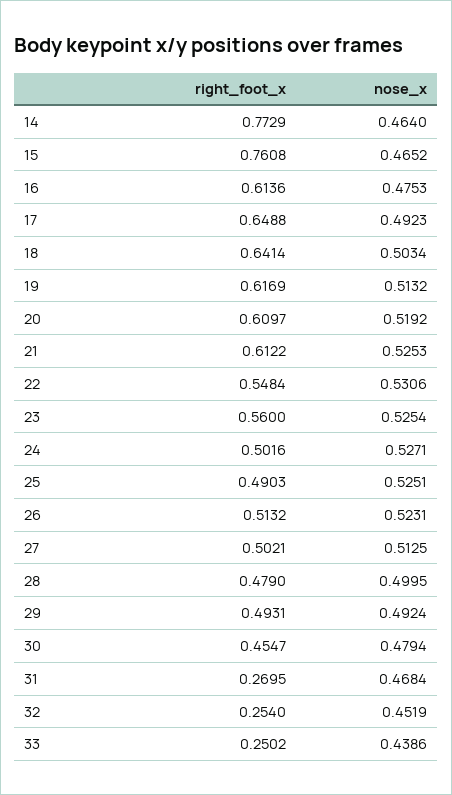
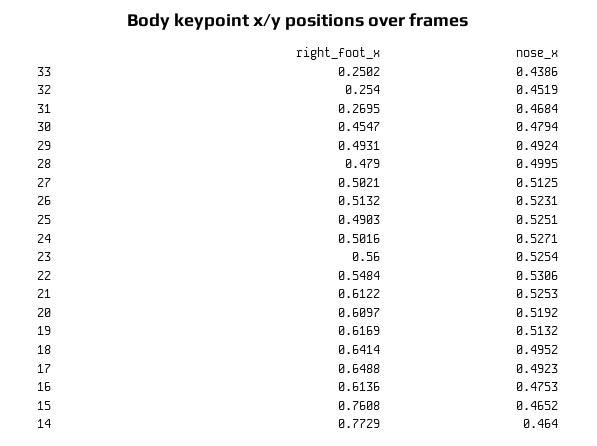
  {
    "right_foot_x": {
      "14": 0.7729,
      "15": 0.7608,
      "16": 0.6136,
      "17": 0.6488,
      "18": 0.6414,
      "19": 0.6169,
      "20": 0.6097,
      "21": 0.6122,
      "22": 0.5484,
      "23": 0.56,
      "24": 0.5016,
      "25": 0.4903,
      "26": 0.5132,
      "27": 0.5021,
      "28": 0.479,
      "29": 0.4931,
      "30": 0.4547,
      "31": 0.2695,
      "32": 0.254,
      "33": 0.2502
    },
    "nose_x": {
      "14": 0.464,
      "15": 0.4652,
      "16": 0.4753,
      "17": 0.4923,
-     "18": 0.5034,
+     "18": 0.4952,
      "19": 0.5132,
      "20": 0.5192,
      "21": 0.5253,
      "22": 0.5306,
      "23": 0.5254,
      "24": 0.5271,
      "25": 0.5251,
      "26": 0.5231,
      "27": 0.5125,
      "28": 0.4995,
      "29": 0.4924,
      "30": 0.4794,
      "31": 0.4684,
      "32": 0.4519,
      "33": 0.4386
    }
  }

